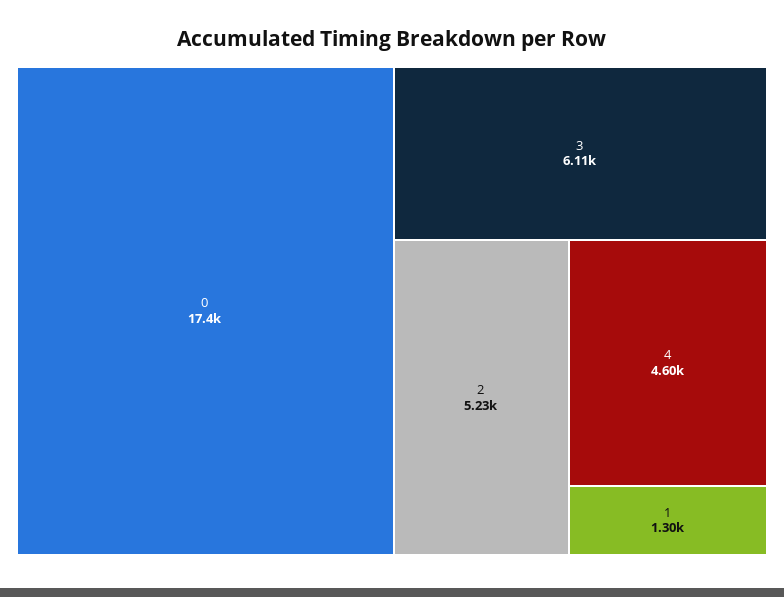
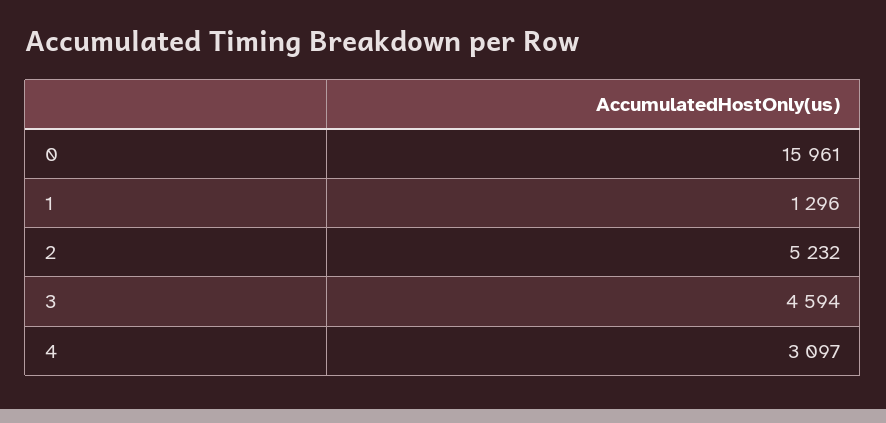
  {
-   "0": 17400,
+   "0": 15961,
-   "3": 6110,
+   "3": 4594,
    "2": 5232,
-   "4": 4600,
+   "4": 3097,
    "1": 1296
  }

